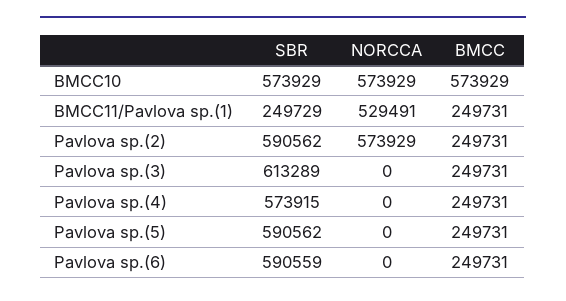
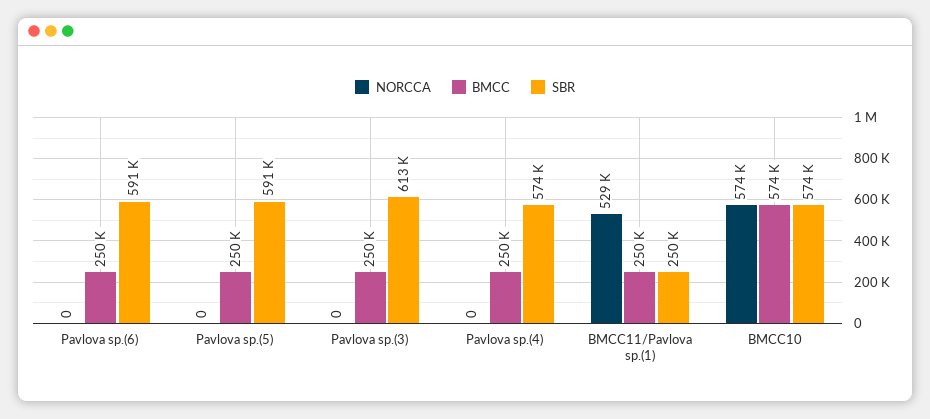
  {
    "SBR": {
      "BMCC10": 573929,
      "BMCC11/Pavlova sp.(1)": 249729,
-     "Pavlova sp.(2)": 590562,
      "Pavlova sp.(3)": 613289,
      "Pavlova sp.(4)": 573915,
      "Pavlova sp.(5)": 590562,
      "Pavlova sp.(6)": 590559
    },
    "NORCCA": {
      "BMCC10": 573929,
      "BMCC11/Pavlova sp.(1)": 529491,
-     "Pavlova sp.(2)": 573929,
      "Pavlova sp.(3)": 0,
      "Pavlova sp.(4)": 0,
      "Pavlova sp.(5)": 0,
      "Pavlova sp.(6)": 0
    },
    "BMCC": {
      "BMCC10": 573929,
      "BMCC11/Pavlova sp.(1)": 249731,
-     "Pavlova sp.(2)": 249731,
      "Pavlova sp.(3)": 249731,
      "Pavlova sp.(4)": 249731,
      "Pavlova sp.(5)": 249731,
      "Pavlova sp.(6)": 249731
    }
  }

